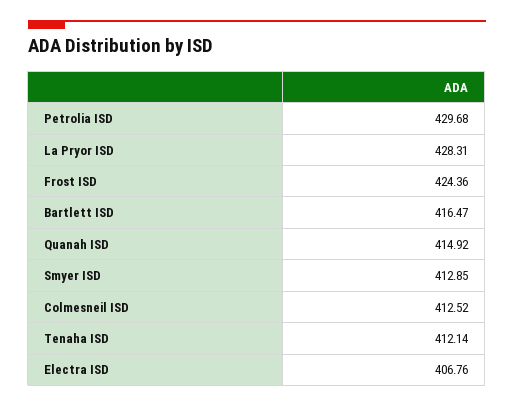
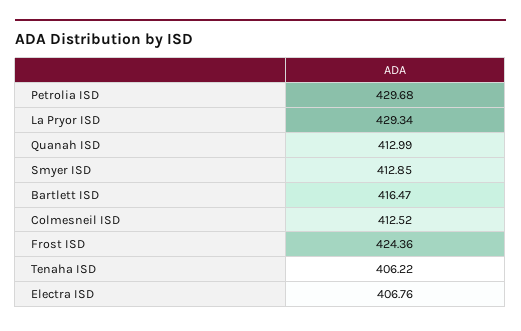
  {
    "Petrolia ISD": 429.68,
-   "La Pryor ISD": 428.31,
+   "La Pryor ISD": 429.34,
    "Frost ISD": 424.36,
    "Bartlett ISD": 416.47,
-   "Quanah ISD": 414.92,
+   "Quanah ISD": 412.99,
    "Smyer ISD": 412.85,
    "Colmesneil ISD": 412.52,
-   "Tenaha ISD": 412.14,
+   "Tenaha ISD": 406.22,
    "Electra ISD": 406.76
  }

